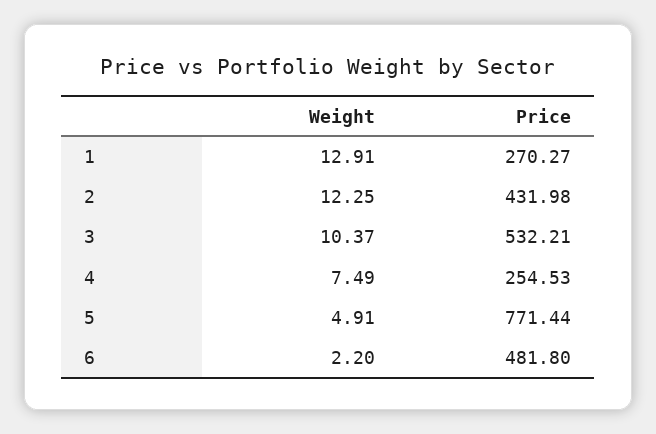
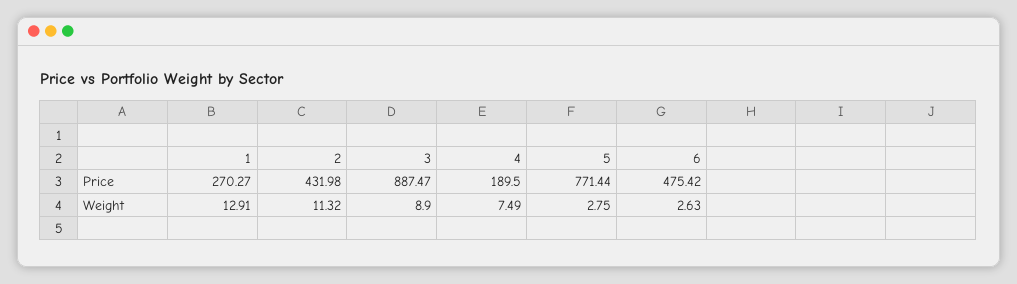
  {
    "Weight": {
      "1": 12.91,
-     "2": 12.25,
+     "2": 11.32,
-     "3": 10.37,
+     "3": 8.9,
      "4": 7.49,
-     "5": 4.91,
+     "5": 2.75,
-     "6": 2.2
+     "6": 2.63
    },
    "Price": {
      "1": 270.27,
      "2": 431.98,
-     "3": 532.21,
+     "3": 887.47,
-     "4": 254.53,
+     "4": 189.5,
      "5": 771.44,
-     "6": 481.8
+     "6": 475.42
    }
  }

